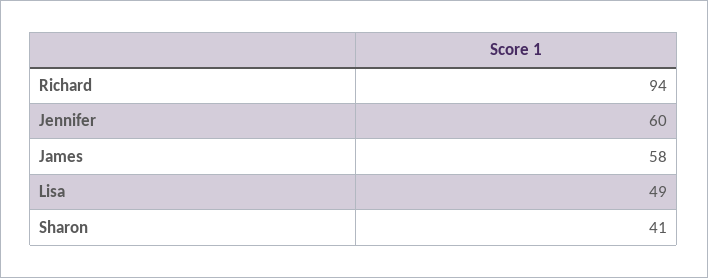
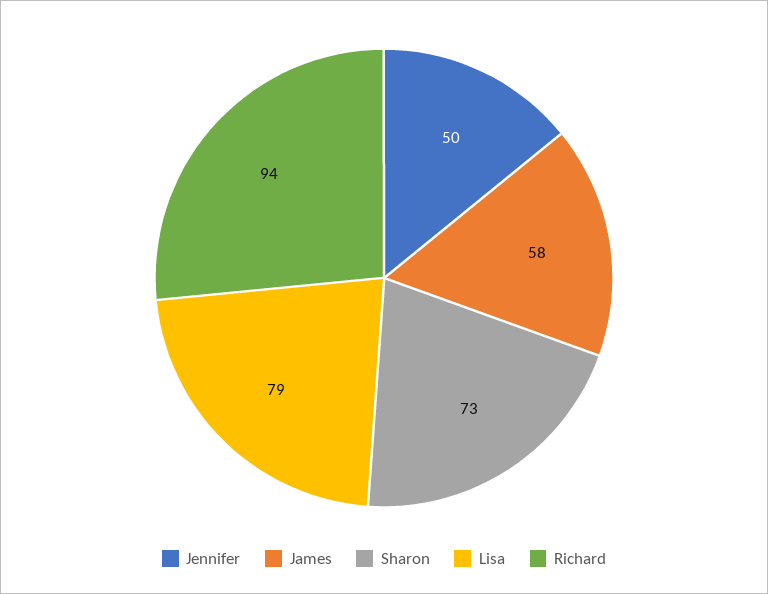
  {
    "Richard": 94,
-   "Jennifer": 60,
+   "Jennifer": 50,
    "James": 58,
-   "Lisa": 49,
+   "Lisa": 79,
-   "Sharon": 41
+   "Sharon": 73
  }

